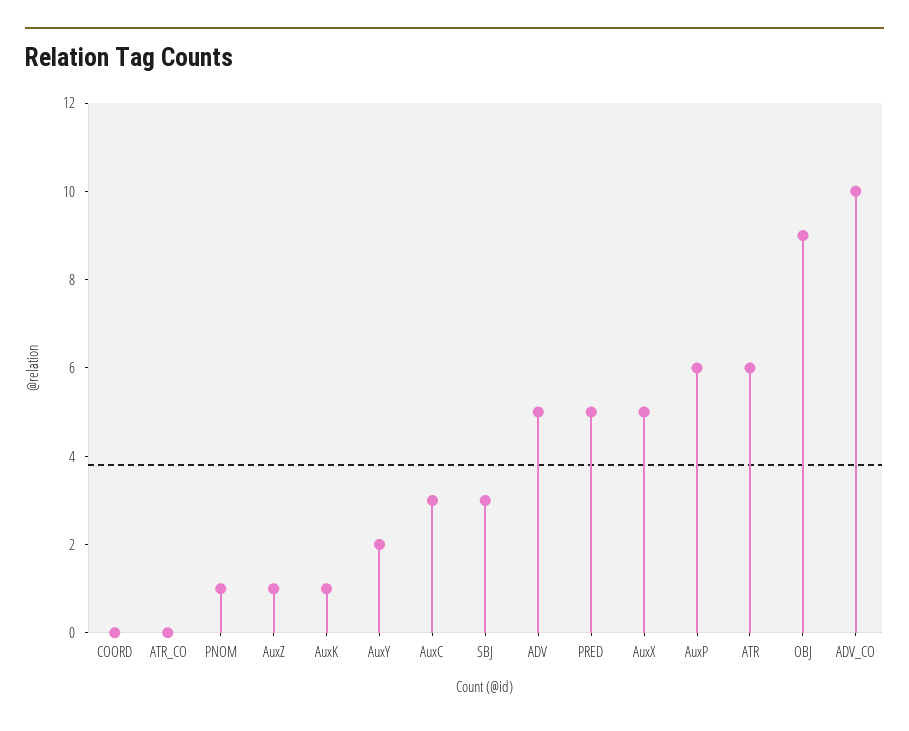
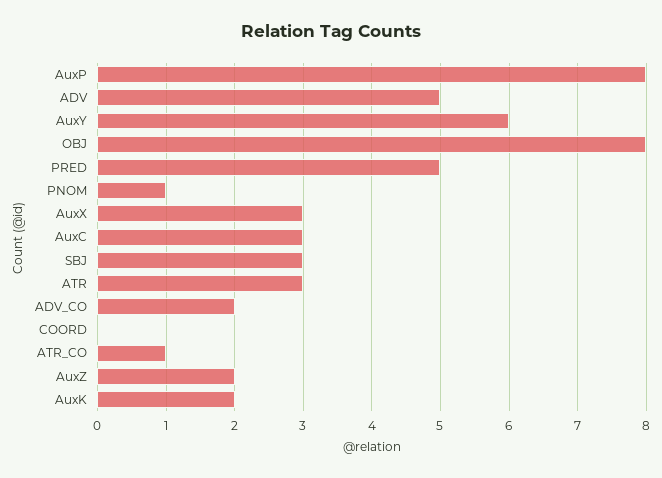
  {
    "COORD": 0,
-   "ATR_CO": 0,
+   "ATR_CO": 1,
    "PNOM": 1,
-   "AuxZ": 1,
+   "AuxZ": 2,
-   "AuxK": 1,
+   "AuxK": 2,
-   "AuxY": 2,
+   "AuxY": 6,
    "AuxC": 3,
    "SBJ": 3,
    "ADV": 5,
    "PRED": 5,
-   "AuxX": 5,
+   "AuxX": 3,
-   "AuxP": 6,
+   "AuxP": 8,
-   "ATR": 6,
+   "ATR": 3,
-   "OBJ": 9,
+   "OBJ": 8,
-   "ADV_CO": 10
+   "ADV_CO": 2
  }

